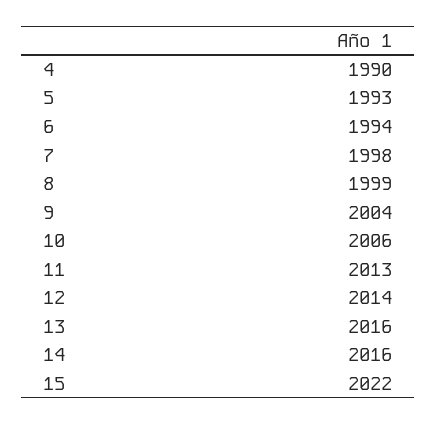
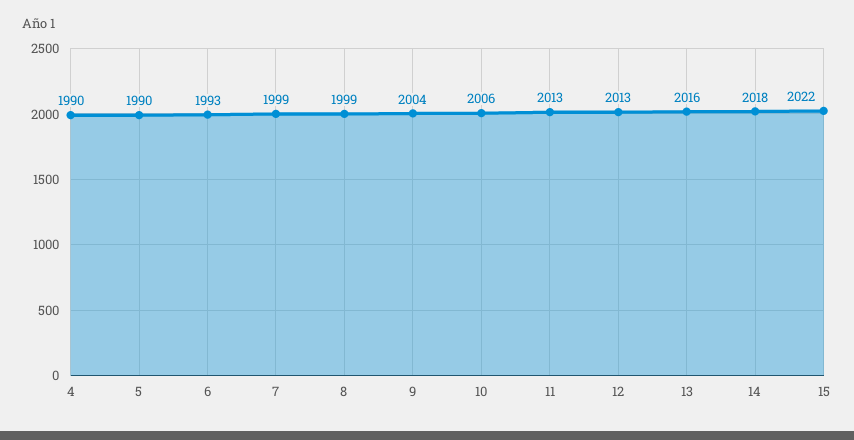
  {
    "4": 1990,
-   "5": 1993,
+   "5": 1990,
-   "6": 1994,
+   "6": 1993,
-   "7": 1998,
+   "7": 1999,
    "8": 1999,
    "9": 2004,
    "10": 2006,
    "11": 2013,
-   "12": 2014,
+   "12": 2013,
    "13": 2016,
-   "14": 2016,
+   "14": 2018,
    "15": 2022
  }

